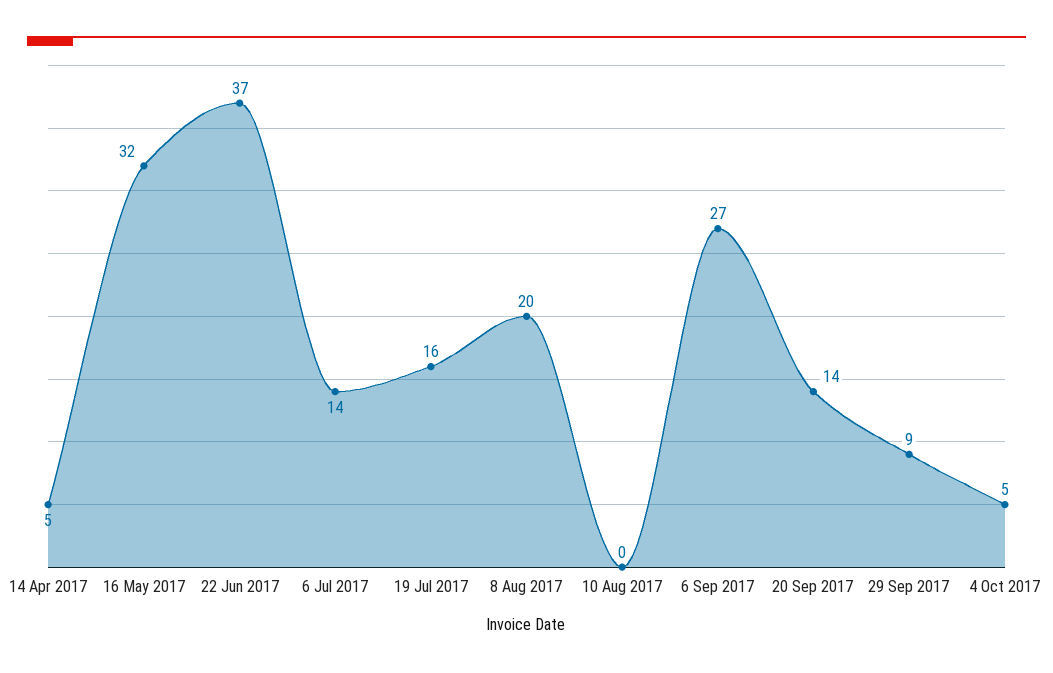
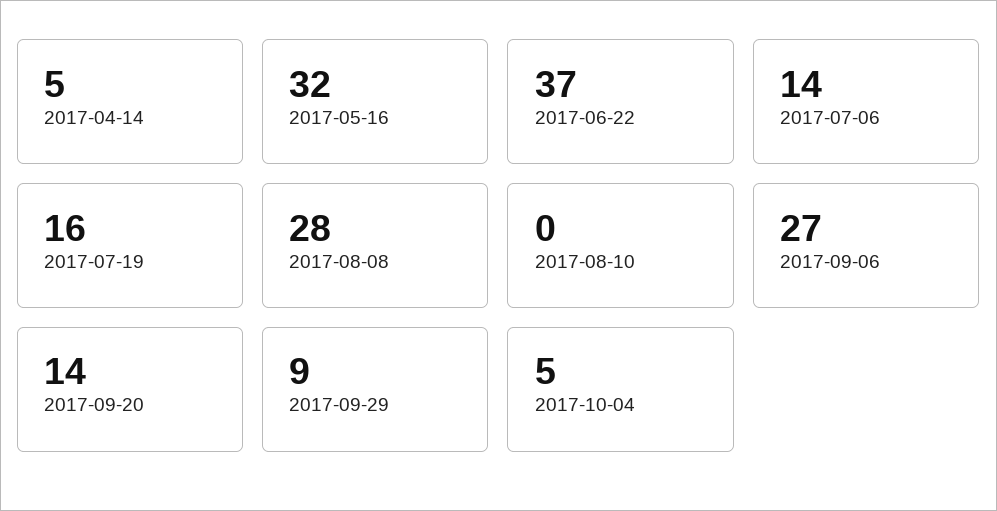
  {
    "14 Apr 2017": 5,
    "16 May 2017": 32,
    "22 Jun 2017": 37,
    "6 Jul 2017": 14,
    "19 Jul 2017": 16,
-   "8 Aug 2017": 20,
+   "8 Aug 2017": 28,
    "10 Aug 2017": 0,
    "6 Sep 2017": 27,
    "20 Sep 2017": 14,
    "29 Sep 2017": 9,
    "4 Oct 2017": 5
  }

